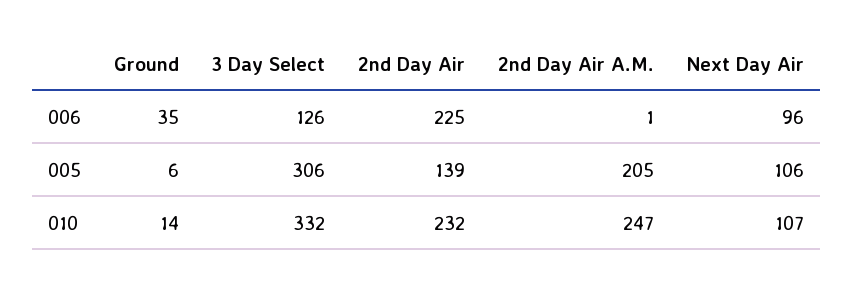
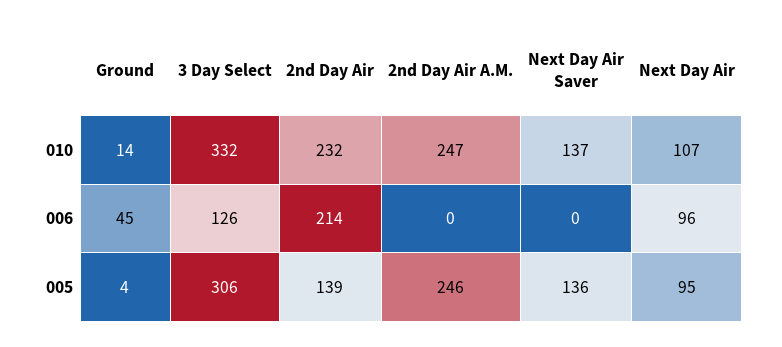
  {
    "Ground": {
-     "006": 35,
+     "006": 45,
-     "005": 6,
+     "005": 4,
      "010": 14
    },
    "3 Day Select": {
      "006": 126,
      "005": 306,
      "010": 332
    },
    "2nd Day Air": {
-     "006": 225,
+     "006": 214,
      "005": 139,
      "010": 232
    },
    "2nd Day Air A.M.": {
-     "006": 1,
+     "006": 0,
-     "005": 205,
+     "005": 246,
      "010": 247
    },
    "Next Day Air": {
      "006": 96,
-     "005": 106,
+     "005": 95,
      "010": 107
-   }
+   },
+   "Next Day Air Saver": {
+     "010": 137,
+     "006": 0,
+     "005": 136
+   }
  }

